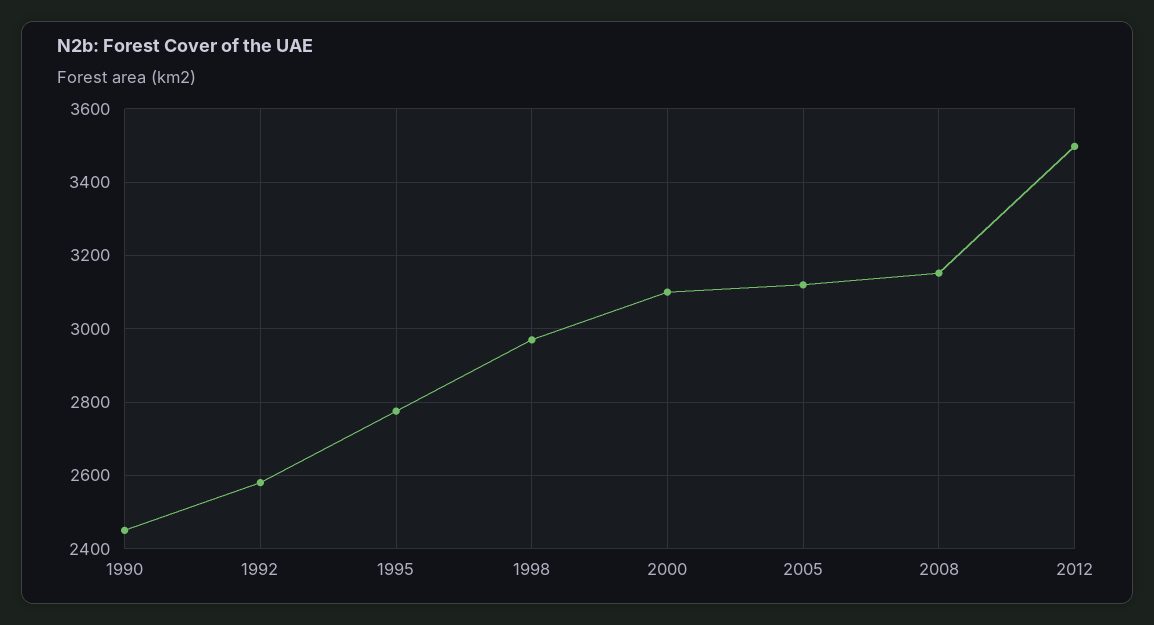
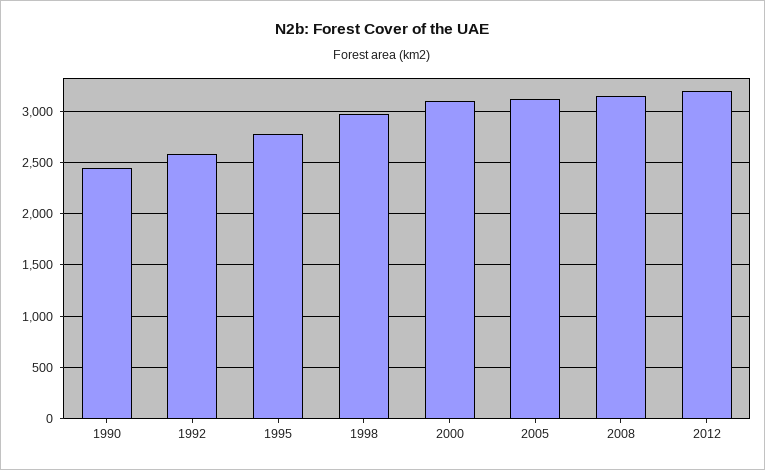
  {
    "1990": 2460,
    "1992": 2580,
    "1995": 2780,
    "1998": 2980,
    "2000": 3100,
    "2005": 3120,
    "2008": 3160,
-   "2012": 3500
+   "2012": 3200
  }

